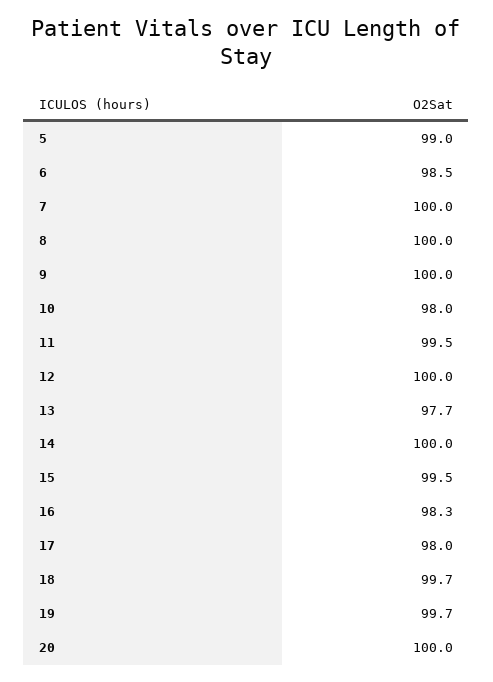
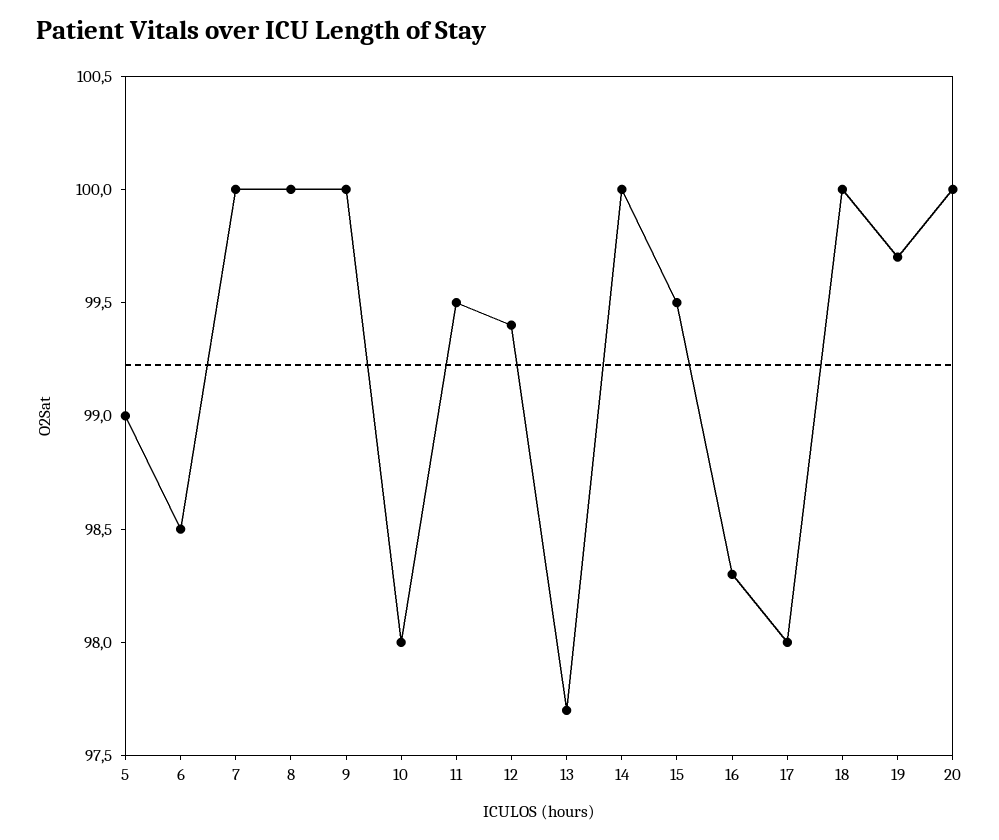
  {
    "5": 99,
    "6": 98.5,
    "7": 100,
    "8": 100,
    "9": 100,
    "10": 98,
    "11": 99.5,
-   "12": 100,
+   "12": 99.4,
    "13": 97.7,
    "14": 100,
    "15": 99.5,
    "16": 98.3,
    "17": 98,
-   "18": 99.7,
+   "18": 100,
    "19": 99.7,
    "20": 100
  }

